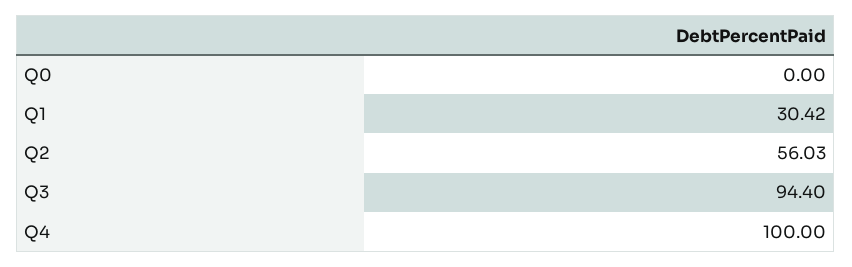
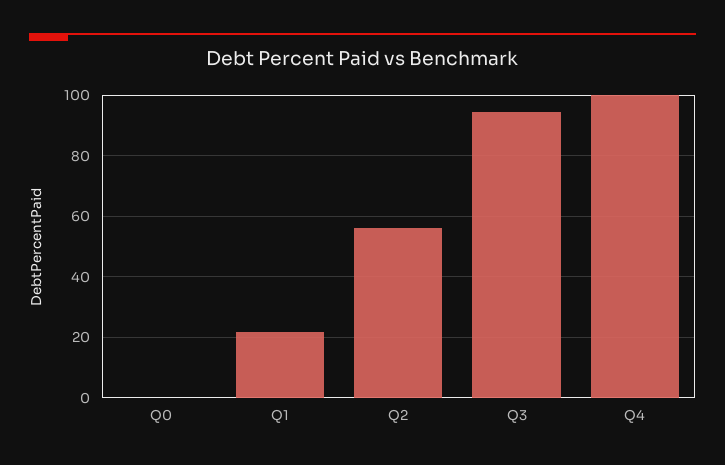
  {
    "Q0": 0,
-   "Q1": 30.42,
+   "Q1": 22,
    "Q2": 56.03,
    "Q3": 94.4,
    "Q4": 100
  }

